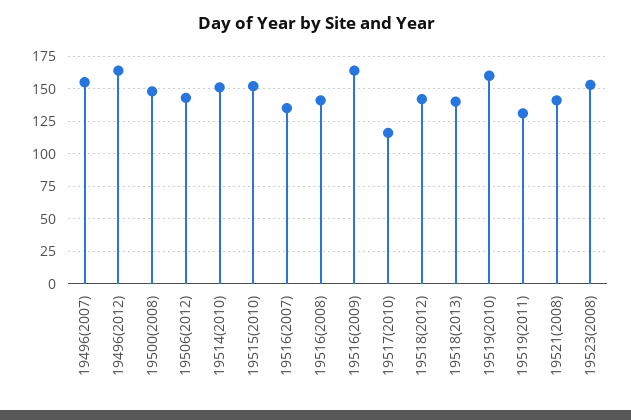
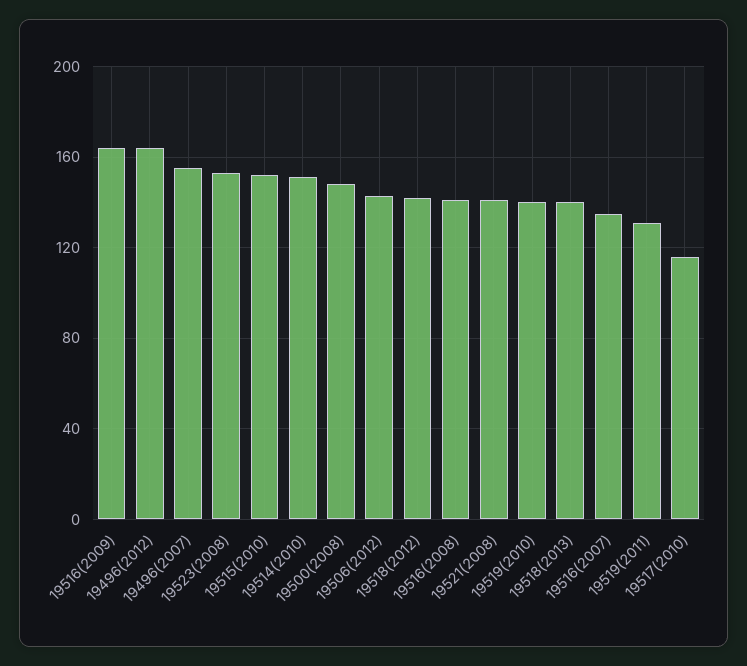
  {
    "19496(2007)": 155,
    "19496(2012)": 165,
    "19500(2008)": 150,
    "19506(2012)": 145,
    "19514(2010)": 150,
    "19515(2010)": 150,
    "19516(2007)": 135,
    "19516(2008)": 140,
    "19516(2009)": 165,
    "19517(2010)": 115,
    "19518(2012)": 140,
    "19518(2013)": 140,
-   "19519(2010)": 160,
+   "19519(2010)": 140,
    "19519(2011)": 130,
    "19521(2008)": 140,
    "19523(2008)": 155
  }

